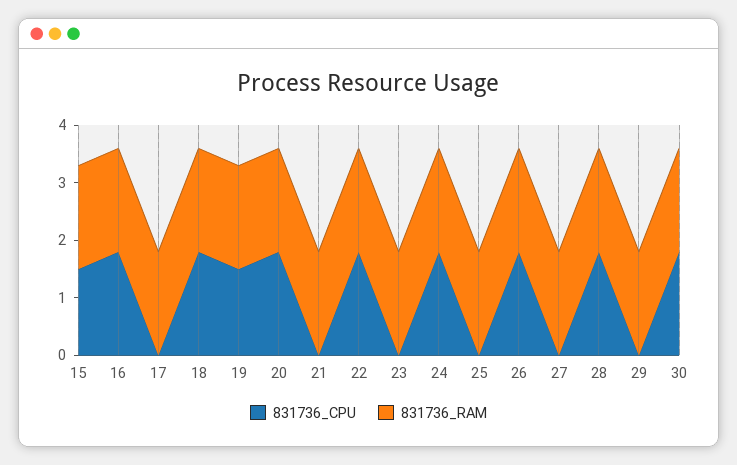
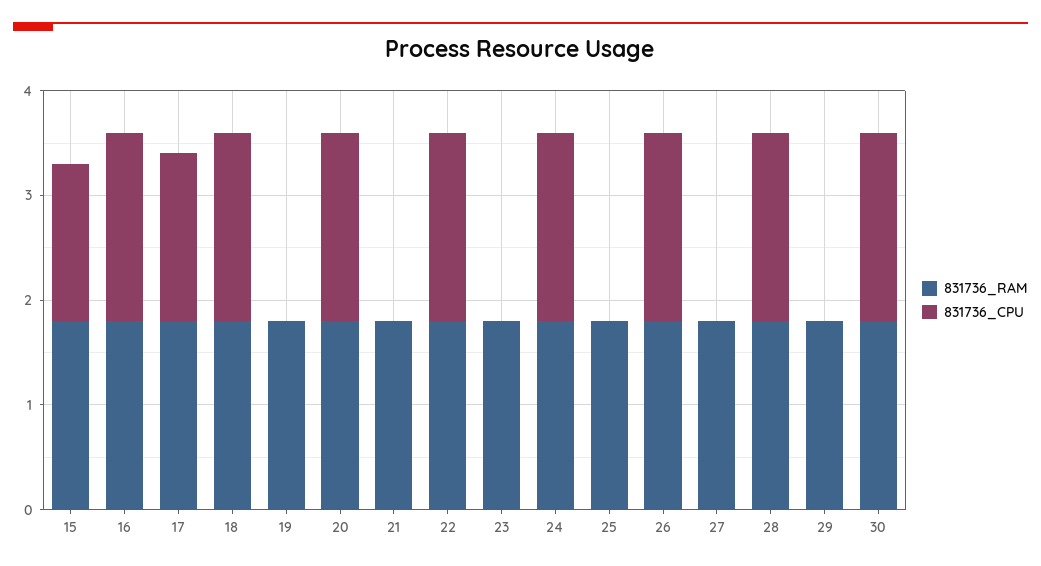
  {
    "831736_CPU": {
      "15": 1.5,
      "16": 1.8,
-     "17": 0,
+     "17": 1.6,
      "18": 1.8,
-     "19": 1.5,
+     "19": 0,
      "20": 1.8,
      "21": 0,
      "22": 1.8,
      "23": 0,
      "24": 1.8,
      "25": 0,
      "26": 1.8,
      "27": 0,
      "28": 1.8,
      "29": 0,
      "30": 1.8
    },
    "831736_RAM": {
      "15": 1.8,
      "16": 1.8,
      "17": 1.8,
      "18": 1.8,
      "19": 1.8,
      "20": 1.8,
      "21": 1.8,
      "22": 1.8,
      "23": 1.8,
      "24": 1.8,
      "25": 1.8,
      "26": 1.8,
      "27": 1.8,
      "28": 1.8,
      "29": 1.8,
      "30": 1.8
    }
  }

